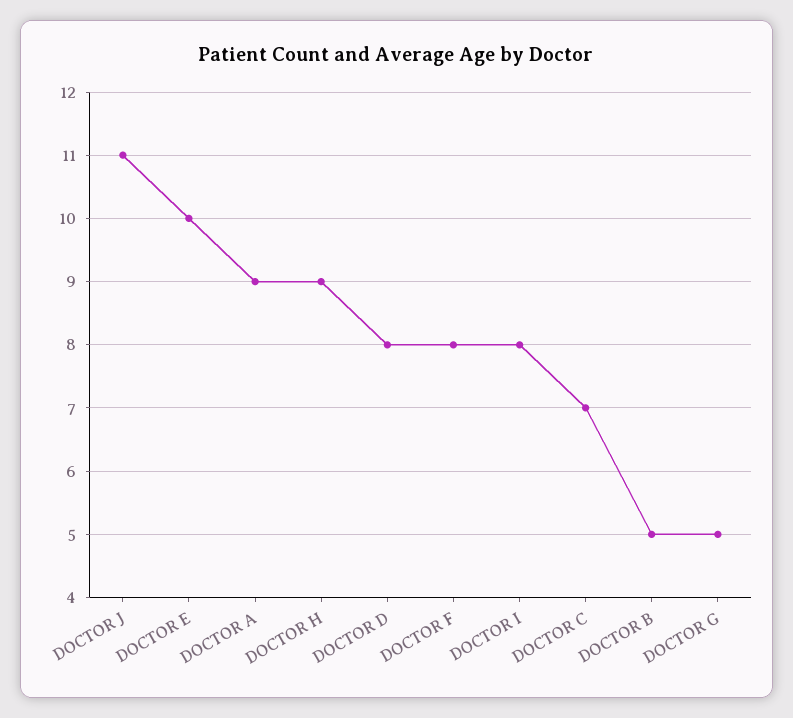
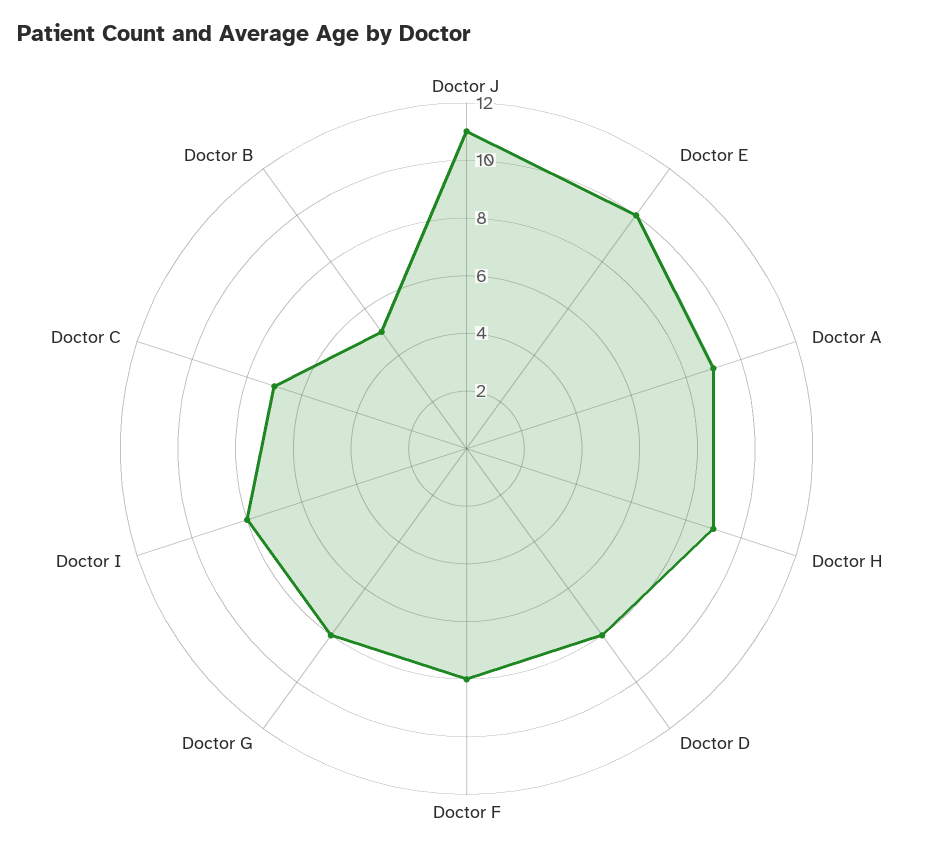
  {
    "DOCTOR J": 11,
    "DOCTOR E": 10,
    "DOCTOR A": 9,
    "DOCTOR H": 9,
    "DOCTOR D": 8,
    "DOCTOR F": 8,
    "DOCTOR I": 8,
    "DOCTOR C": 7,
    "DOCTOR B": 5,
-   "DOCTOR G": 5
+   "DOCTOR G": 8
  }

